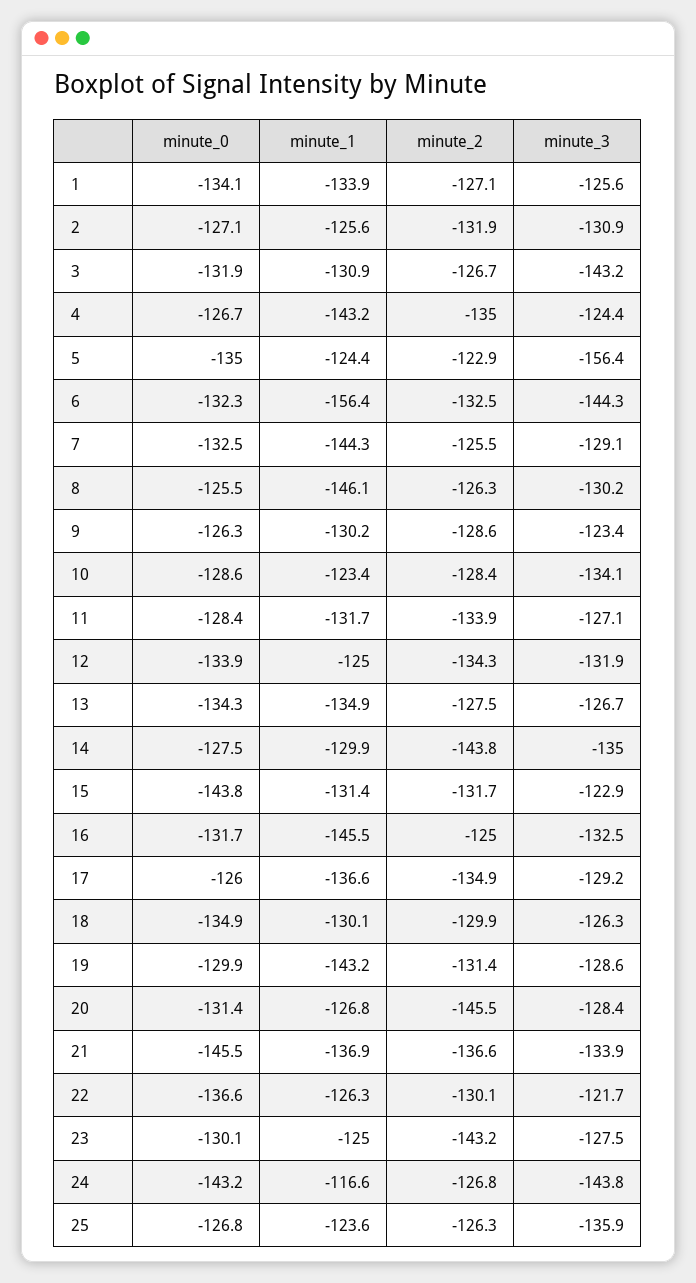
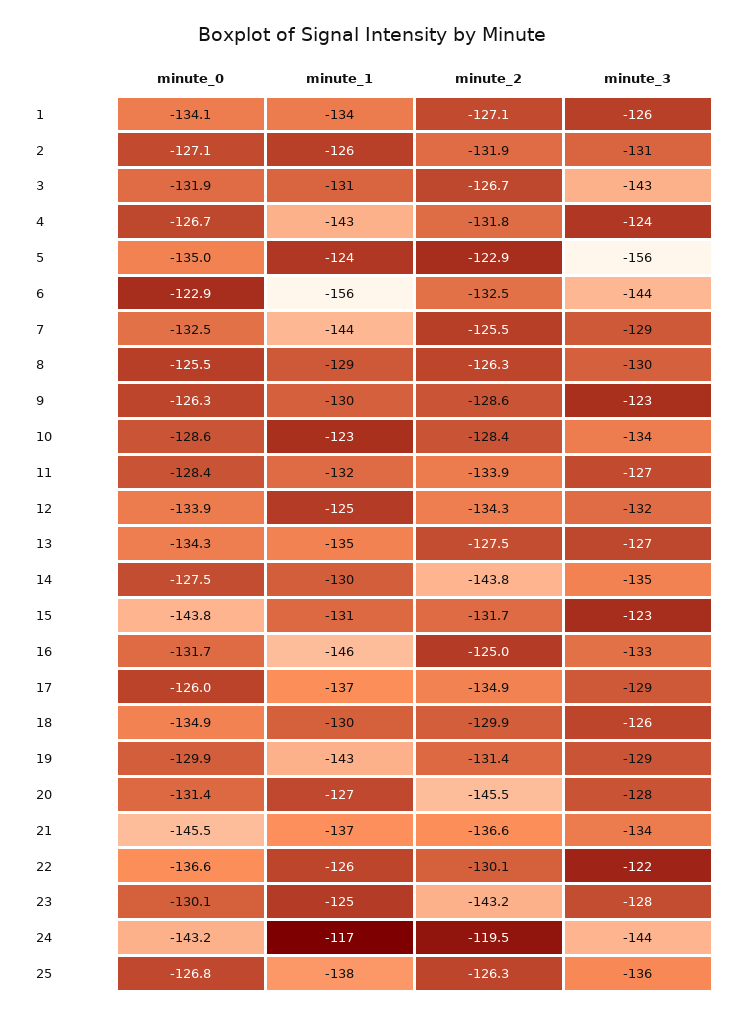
  {
    "minute_0": {
      "1": -134.1,
      "2": -127.1,
      "3": -131.9,
      "4": -126.7,
      "5": -135,
-     "6": -132.3,
+     "6": -122.9,
      "7": -132.5,
      "8": -125.5,
      "9": -126.3,
      "10": -128.6,
      "11": -128.4,
      "12": -133.9,
      "13": -134.3,
      "14": -127.5,
      "15": -143.8,
      "16": -131.7,
      "17": -126,
      "18": -134.9,
      "19": -129.9,
      "20": -131.4,
      "21": -145.5,
      "22": -136.6,
      "23": -130.1,
      "24": -143.2,
      "25": -126.8
    },
    "minute_1": {
      "1": -133.9,
      "2": -125.6,
      "3": -130.9,
      "4": -143.2,
      "5": -124.4,
      "6": -156.4,
      "7": -144.3,
-     "8": -146.1,
+     "8": -129,
      "9": -130.2,
      "10": -123.4,
      "11": -131.7,
      "12": -125,
      "13": -134.9,
      "14": -129.9,
      "15": -131.4,
      "16": -145.5,
      "17": -136.6,
      "18": -130.1,
      "19": -143.2,
      "20": -126.8,
      "21": -136.9,
      "22": -126.3,
      "23": -125,
      "24": -116.6,
-     "25": -123.6
+     "25": -138
    },
    "minute_2": {
      "1": -127.1,
      "2": -131.9,
      "3": -126.7,
-     "4": -135,
+     "4": -131.8,
      "5": -122.9,
      "6": -132.5,
      "7": -125.5,
      "8": -126.3,
      "9": -128.6,
      "10": -128.4,
      "11": -133.9,
      "12": -134.3,
      "13": -127.5,
      "14": -143.8,
      "15": -131.7,
      "16": -125,
      "17": -134.9,
      "18": -129.9,
      "19": -131.4,
      "20": -145.5,
      "21": -136.6,
      "22": -130.1,
      "23": -143.2,
-     "24": -126.8,
+     "24": -119.5,
      "25": -126.3
    },
    "minute_3": {
      "1": -125.6,
      "2": -130.9,
      "3": -143.2,
      "4": -124.4,
      "5": -156.4,
      "6": -144.3,
      "7": -129.1,
      "8": -130.2,
      "9": -123.4,
      "10": -134.1,
      "11": -127.1,
      "12": -131.9,
      "13": -126.7,
      "14": -135,
      "15": -122.9,
      "16": -132.5,
      "17": -129.2,
      "18": -126.3,
      "19": -128.6,
      "20": -128.4,
      "21": -133.9,
      "22": -121.7,
      "23": -127.5,
      "24": -143.8,
      "25": -135.9
    }
  }

